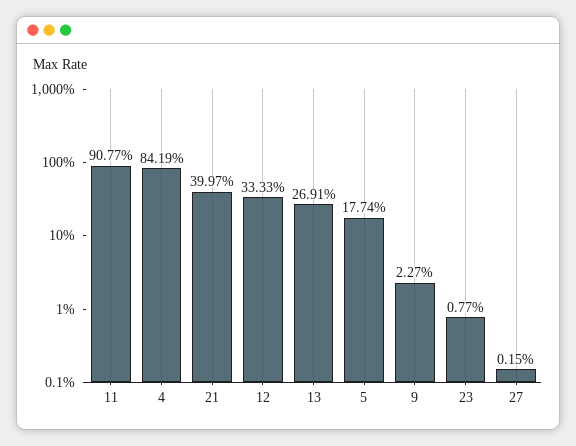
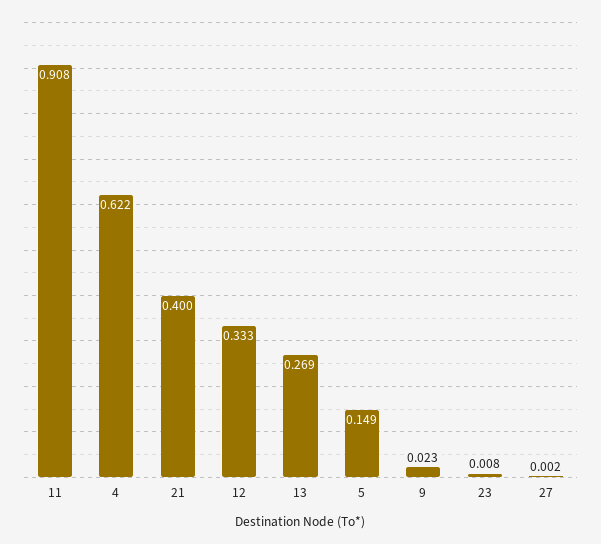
  {
    "11": 0.9077,
-   "4": 0.8419,
+   "4": 0.622,
    "21": 0.3997,
    "12": 0.3333,
    "13": 0.2691,
-   "5": 0.1774,
+   "5": 0.149,
    "9": 0.0227,
    "23": 0.0077,
    "27": 0.0015
  }

